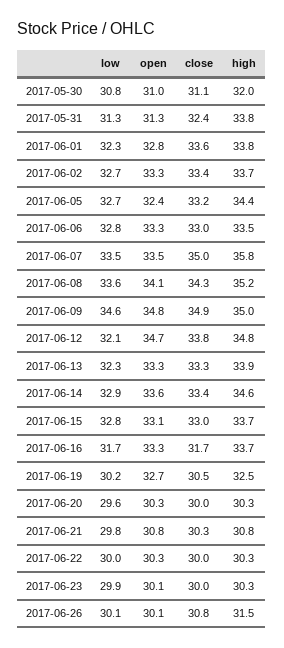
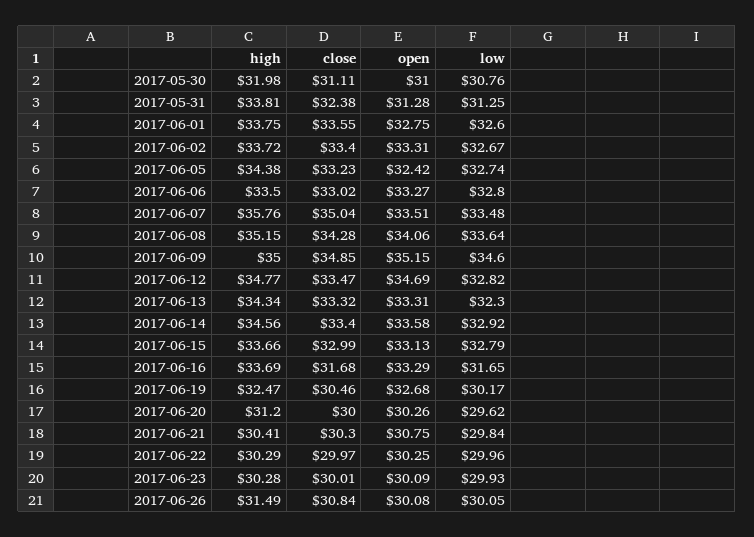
  {
    "low": {
      "2017-05-30": 30.76,
      "2017-05-31": 31.25,
-     "2017-06-01": 32.3,
+     "2017-06-01": 32.6,
      "2017-06-02": 32.67,
      "2017-06-05": 32.74,
      "2017-06-06": 32.8,
      "2017-06-07": 33.48,
      "2017-06-08": 33.64,
      "2017-06-09": 34.6,
-     "2017-06-12": 32.1,
+     "2017-06-12": 32.82,
      "2017-06-13": 32.3,
      "2017-06-14": 32.92,
      "2017-06-15": 32.79,
      "2017-06-16": 31.65,
      "2017-06-19": 30.17,
      "2017-06-20": 29.62,
      "2017-06-21": 29.84,
      "2017-06-22": 29.96,
      "2017-06-23": 29.93,
      "2017-06-26": 30.05
    },
    "open": {
      "2017-05-30": 31,
      "2017-05-31": 31.28,
      "2017-06-01": 32.75,
      "2017-06-02": 33.31,
      "2017-06-05": 32.42,
      "2017-06-06": 33.27,
      "2017-06-07": 33.51,
      "2017-06-08": 34.06,
-     "2017-06-09": 34.8,
+     "2017-06-09": 35.15,
      "2017-06-12": 34.69,
      "2017-06-13": 33.31,
      "2017-06-14": 33.58,
      "2017-06-15": 33.13,
      "2017-06-16": 33.29,
      "2017-06-19": 32.68,
      "2017-06-20": 30.26,
      "2017-06-21": 30.75,
      "2017-06-22": 30.25,
      "2017-06-23": 30.09,
      "2017-06-26": 30.08
    },
    "close": {
      "2017-05-30": 31.11,
      "2017-05-31": 32.38,
      "2017-06-01": 33.55,
      "2017-06-02": 33.4,
      "2017-06-05": 33.23,
      "2017-06-06": 33.02,
      "2017-06-07": 35.04,
      "2017-06-08": 34.28,
      "2017-06-09": 34.85,
-     "2017-06-12": 33.8,
+     "2017-06-12": 33.47,
      "2017-06-13": 33.32,
      "2017-06-14": 33.4,
      "2017-06-15": 32.99,
      "2017-06-16": 31.68,
      "2017-06-19": 30.46,
      "2017-06-20": 30,
      "2017-06-21": 30.3,
      "2017-06-22": 29.97,
      "2017-06-23": 30.01,
      "2017-06-26": 30.84
    },
    "high": {
      "2017-05-30": 31.98,
      "2017-05-31": 33.81,
      "2017-06-01": 33.75,
      "2017-06-02": 33.72,
      "2017-06-05": 34.38,
      "2017-06-06": 33.5,
      "2017-06-07": 35.76,
      "2017-06-08": 35.15,
      "2017-06-09": 35,
      "2017-06-12": 34.77,
-     "2017-06-13": 33.9,
+     "2017-06-13": 34.34,
      "2017-06-14": 34.56,
      "2017-06-15": 33.66,
      "2017-06-16": 33.69,
      "2017-06-19": 32.47,
-     "2017-06-20": 30.3,
+     "2017-06-20": 31.2,
-     "2017-06-21": 30.8,
+     "2017-06-21": 30.41,
      "2017-06-22": 30.29,
      "2017-06-23": 30.28,
      "2017-06-26": 31.49
    }
  }

